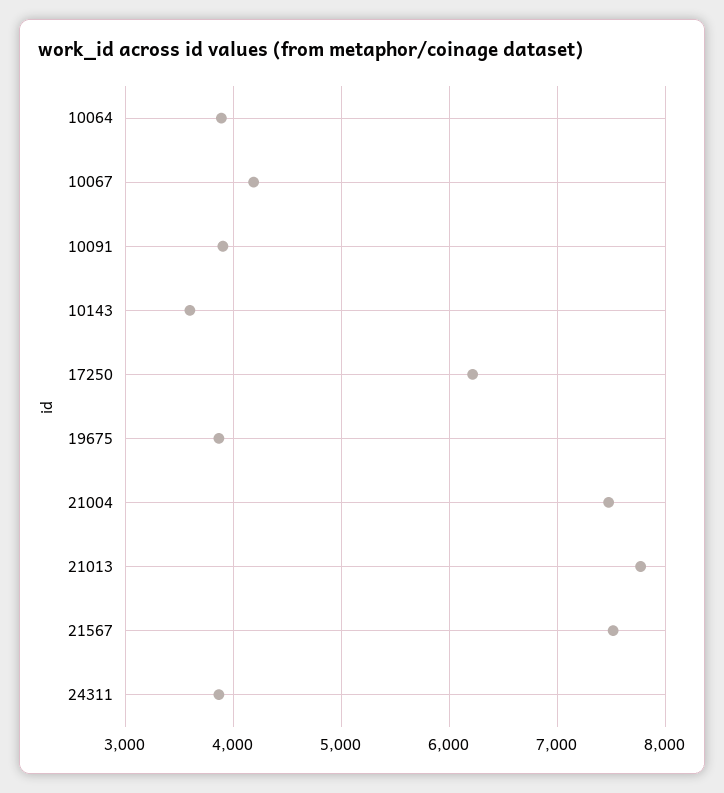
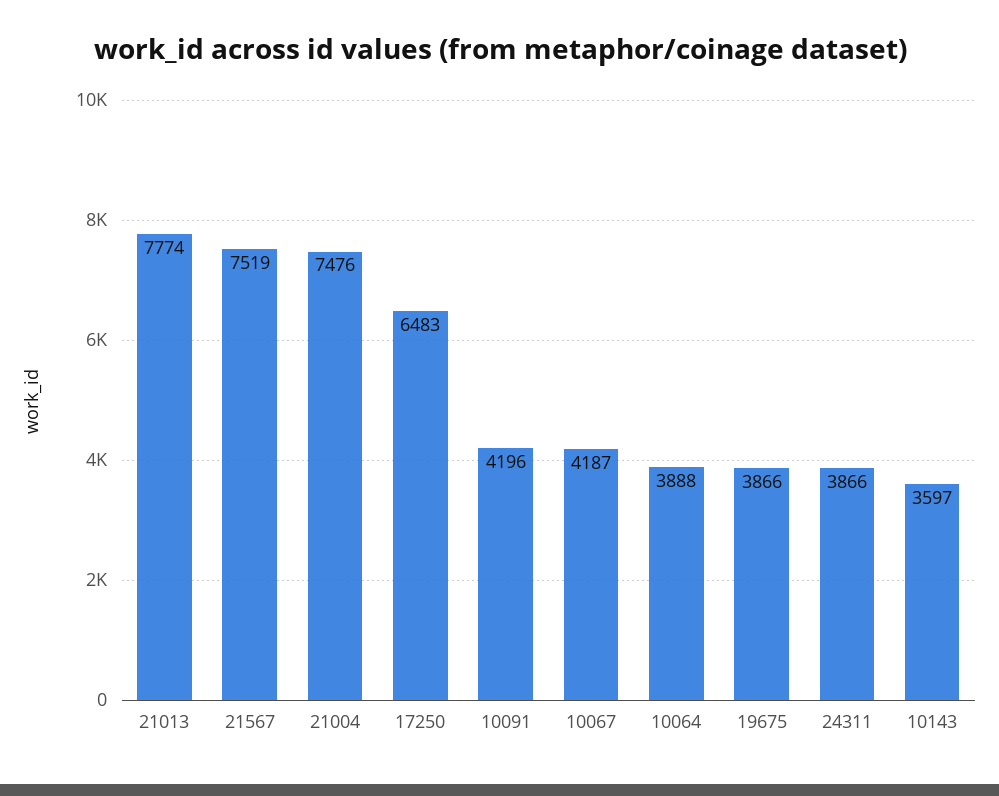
  {
    "10064": 3888,
    "10067": 4187,
-   "10091": 3900,
+   "10091": 4196,
    "10143": 3597,
-   "17250": 6200,
+   "17250": 6483,
    "19675": 3866,
    "21004": 7476,
    "21013": 7774,
    "21567": 7519,
    "24311": 3866
  }

